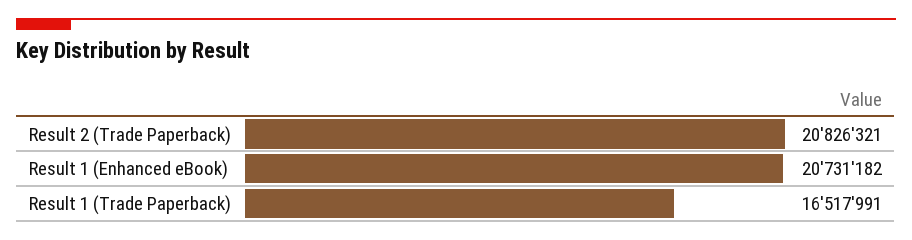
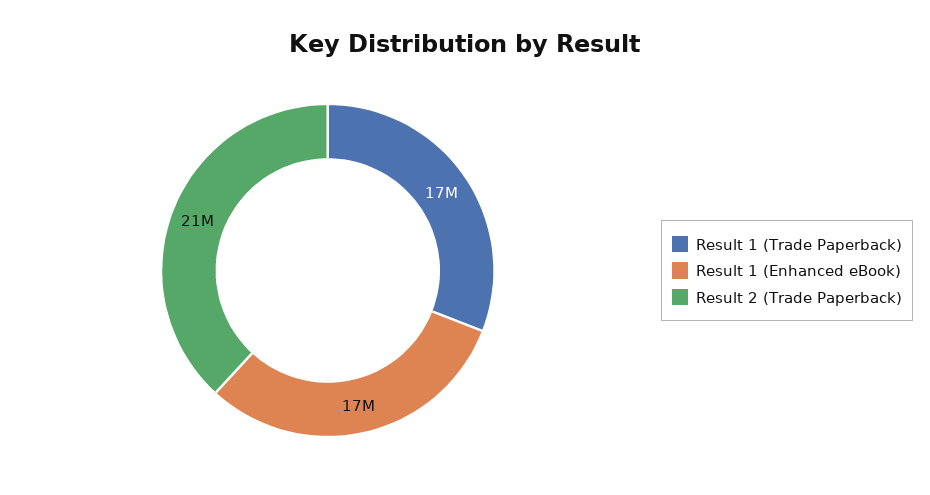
  {
    "Result 2 (Trade Paperback)": 20826321,
-   "Result 1 (Enhanced eBook)": 20731182,
+   "Result 1 (Enhanced eBook)": 17000000,
    "Result 1 (Trade Paperback)": 16517991
  }

